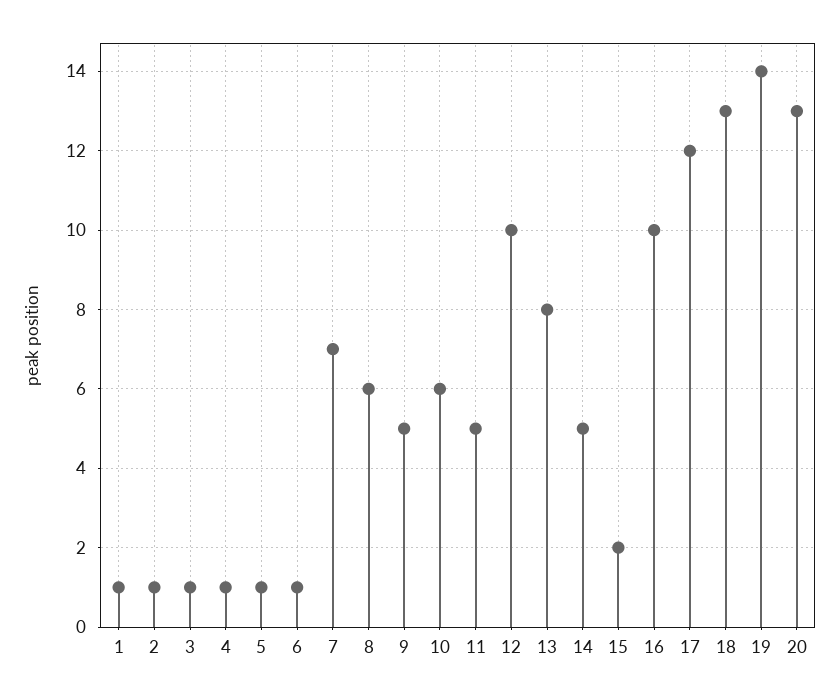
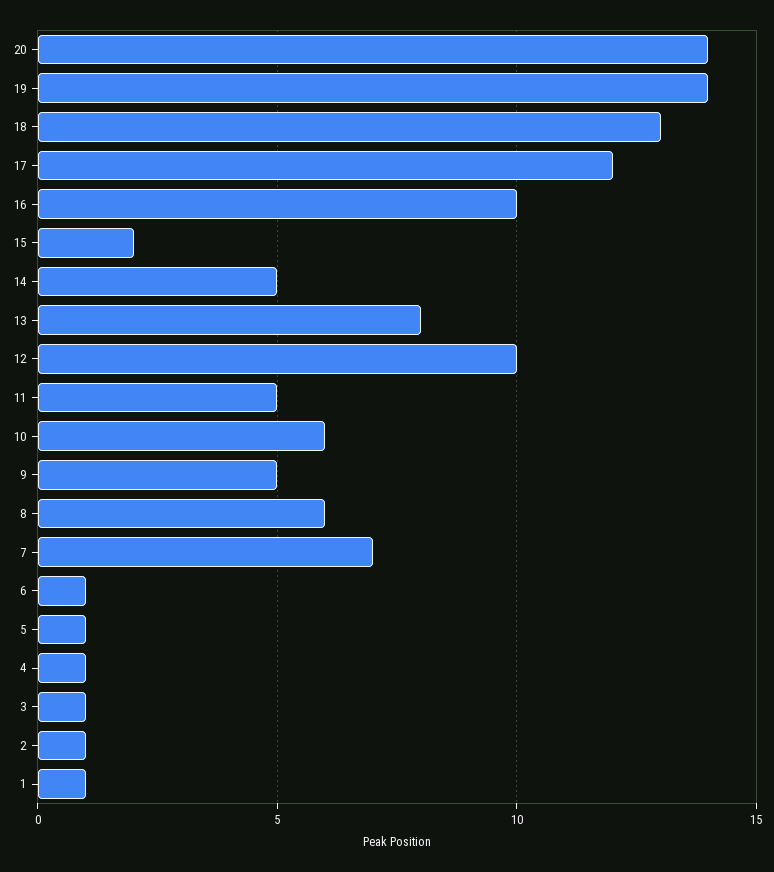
  {
    "1": 1,
    "2": 1,
    "3": 1,
    "4": 1,
    "5": 1,
    "6": 1,
    "7": 7,
    "8": 6,
    "9": 5,
    "10": 6,
    "11": 5,
    "12": 10,
    "13": 8,
    "14": 5,
    "15": 2,
    "16": 10,
    "17": 12,
    "18": 13,
    "19": 14,
-   "20": 13
+   "20": 14
  }

